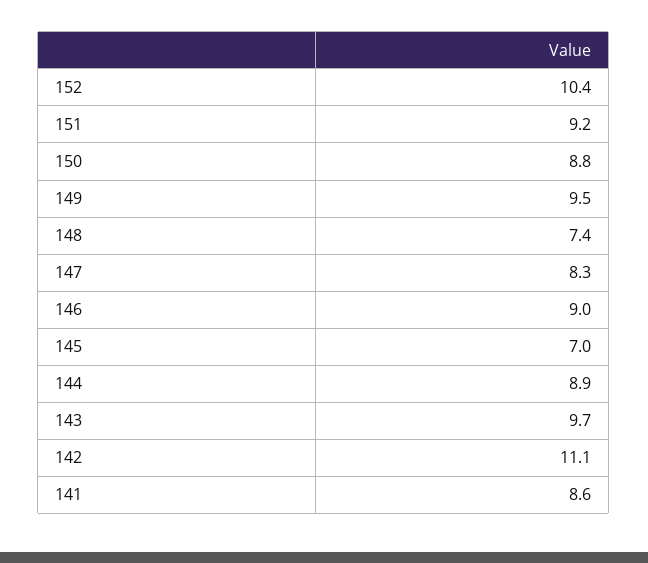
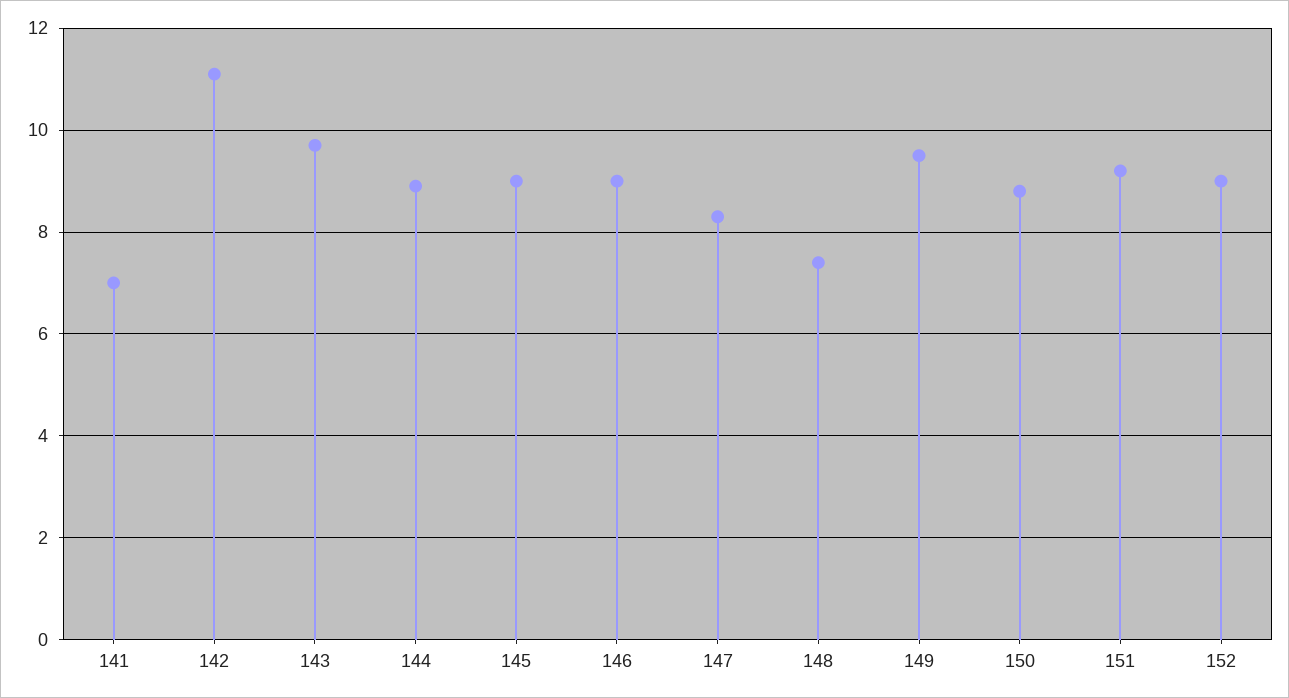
  {
-   "152": 10.4,
+   "152": 9,
    "151": 9.2,
    "150": 8.8,
    "149": 9.5,
    "148": 7.4,
    "147": 8.3,
    "146": 9,
-   "145": 7,
+   "145": 9,
    "144": 8.9,
    "143": 9.7,
    "142": 11.1,
-   "141": 8.6
+   "141": 7
  }

